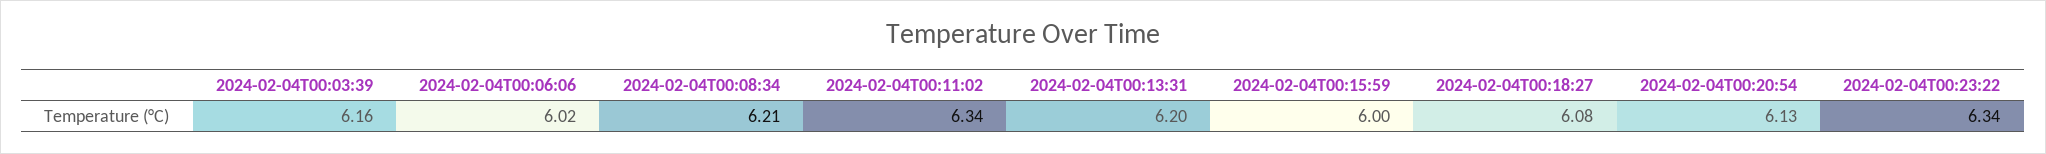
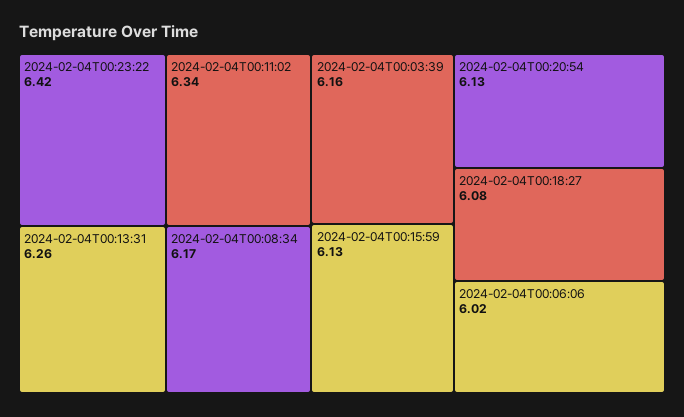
  {
    "2024-02-04T00:03:39": 6.16,
    "2024-02-04T00:06:06": 6.02,
-   "2024-02-04T00:08:34": 6.21,
+   "2024-02-04T00:08:34": 6.17,
    "2024-02-04T00:11:02": 6.34,
-   "2024-02-04T00:13:31": 6.2,
+   "2024-02-04T00:13:31": 6.26,
-   "2024-02-04T00:15:59": 6,
+   "2024-02-04T00:15:59": 6.13,
    "2024-02-04T00:18:27": 6.08,
    "2024-02-04T00:20:54": 6.13,
-   "2024-02-04T00:23:22": 6.34
+   "2024-02-04T00:23:22": 6.42
  }

